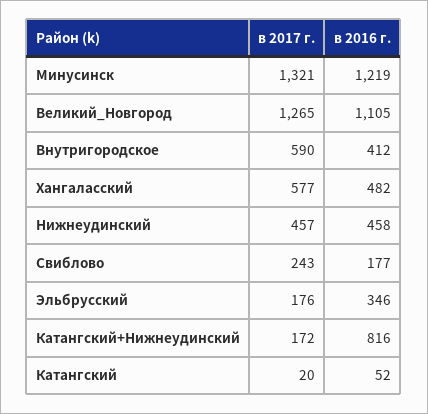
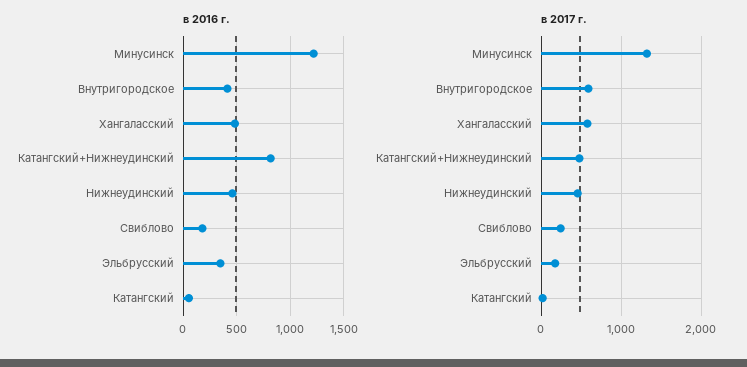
  {
    "в 2017 г.": {
      "Минусинск": 1321,
-     "Великий_Новгород": 1265,
      "Внутригородское": 590,
      "Хангаласский": 577,
      "Нижнеудинский": 457,
      "Свиблово": 243,
      "Эльбрусский": 176,
-     "Катангский+Нижнеудинский": 172,
+     "Катангский+Нижнеудинский": 500,
      "Катангский": 20
    },
    "в 2016 г.": {
      "Минусинск": 1219,
-     "Великий_Новгород": 1105,
      "Внутригородское": 412,
      "Хангаласский": 482,
      "Нижнеудинский": 458,
      "Свиблово": 177,
      "Эльбрусский": 346,
      "Катангский+Нижнеудинский": 816,
      "Катангский": 52
    }
  }

